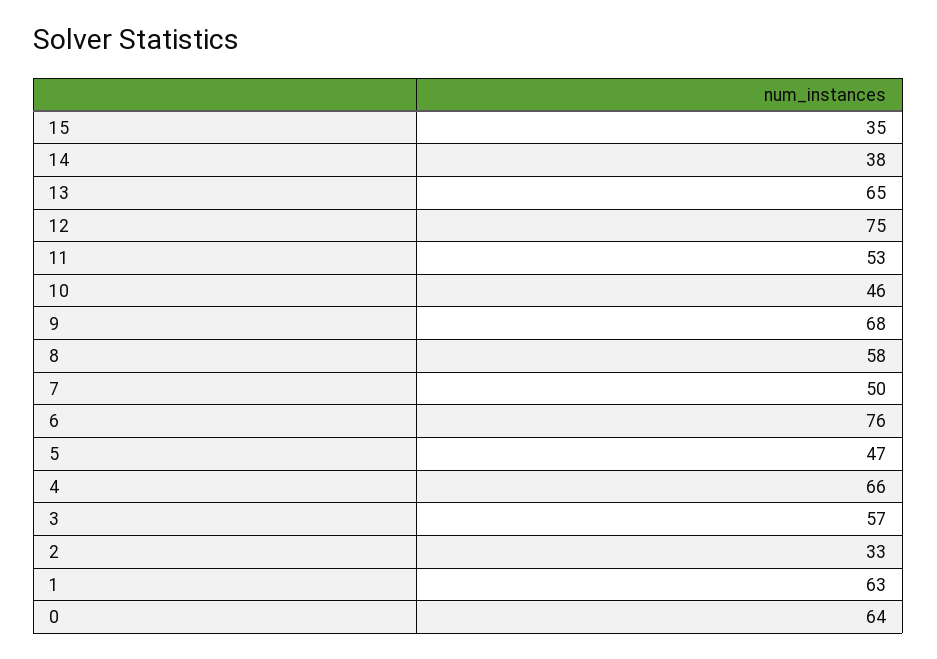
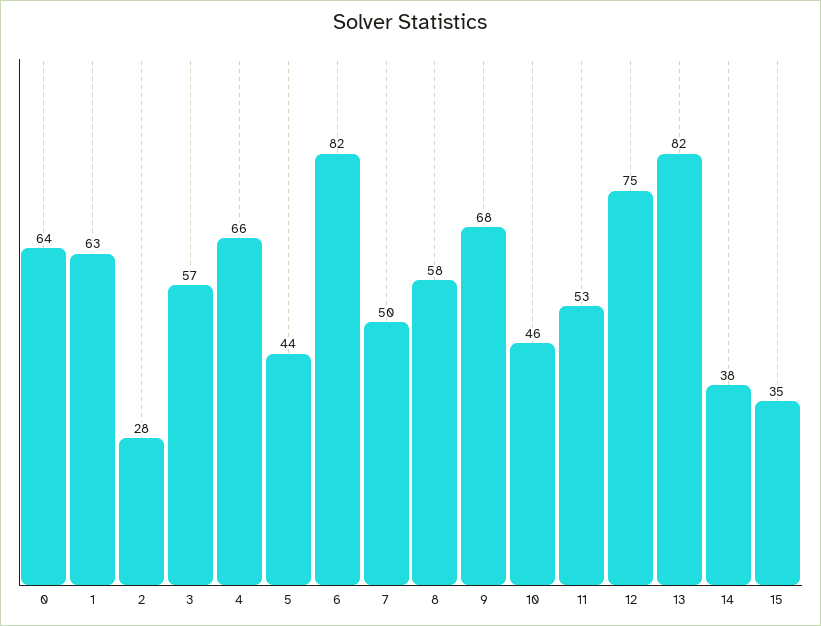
  {
    "15": 35,
    "14": 38,
-   "13": 65,
+   "13": 82,
    "12": 75,
    "11": 53,
    "10": 46,
    "9": 68,
    "8": 58,
    "7": 50,
-   "6": 76,
+   "6": 82,
-   "5": 47,
+   "5": 44,
    "4": 66,
    "3": 57,
-   "2": 33,
+   "2": 28,
    "1": 63,
    "0": 64
  }

